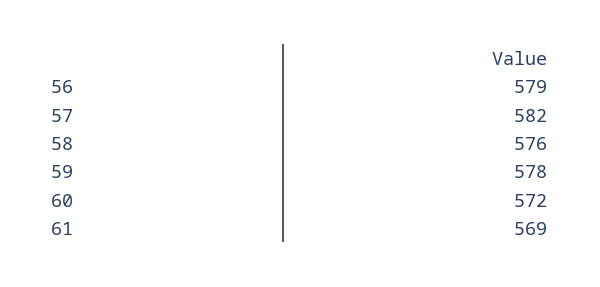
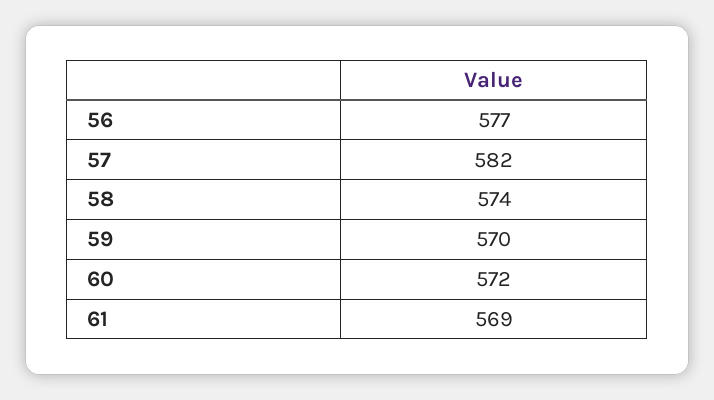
  {
-   "56": 579,
+   "56": 577,
    "57": 582,
-   "58": 576,
+   "58": 574,
-   "59": 578,
+   "59": 570,
    "60": 572,
    "61": 569
  }

